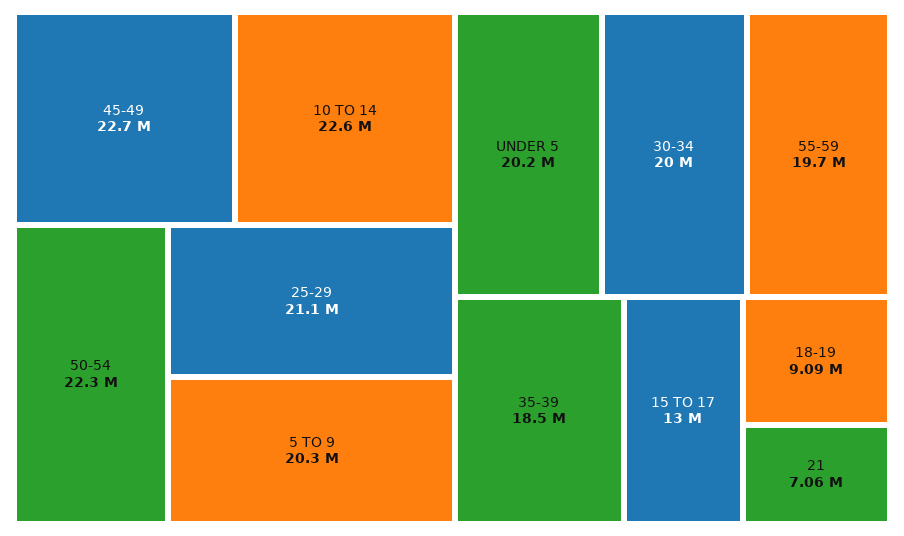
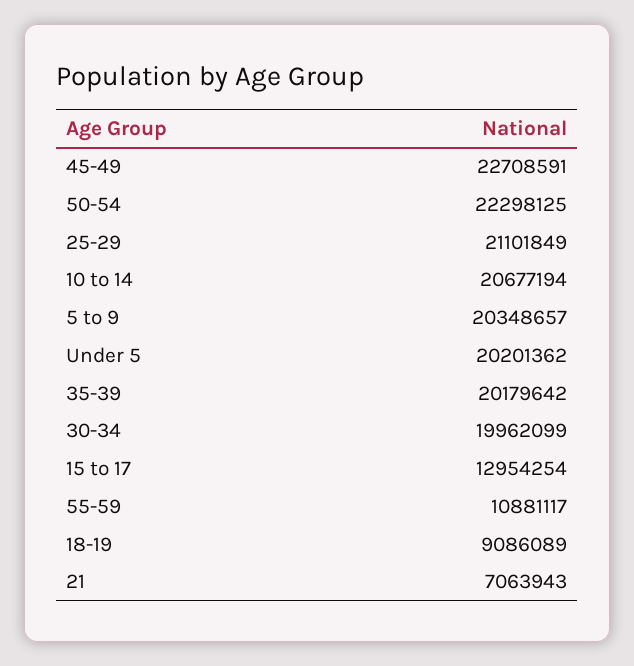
  {
    "45-49": 22708591,
-   "10 TO 14": 22600000,
+   "10 TO 14": 20677194,
    "50-54": 22298125,
    "25-29": 21101849,
    "5 TO 9": 20348657,
    "UNDER 5": 20201362,
    "30-34": 19962099,
-   "55-59": 19700000,
+   "55-59": 10881117,
-   "35-39": 18500000,
+   "35-39": 20179642,
    "15 TO 17": 12954254,
    "18-19": 9086089,
    "21": 7063943
  }

